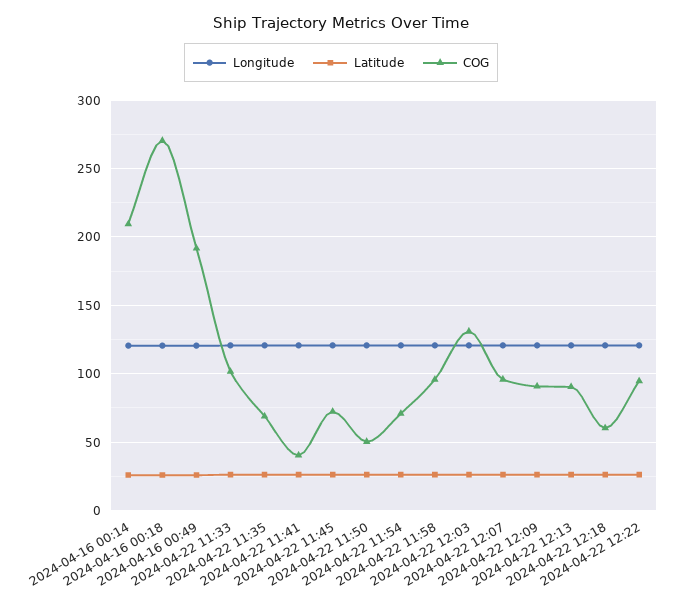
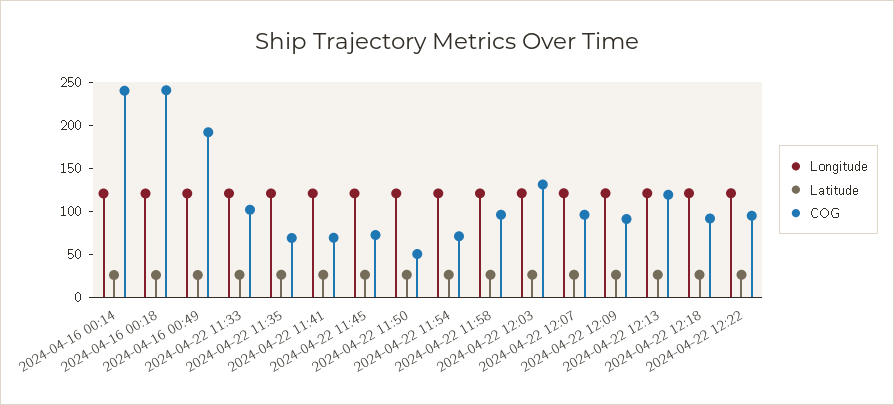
  {
    "Longitude": {
      "2024-04-16 00:14": 120,
      "2024-04-16 00:18": 120,
      "2024-04-16 00:49": 120,
      "2024-04-22 11:33": 120,
      "2024-04-22 11:35": 120,
      "2024-04-22 11:41": 120,
      "2024-04-22 11:45": 120,
      "2024-04-22 11:50": 120,
      "2024-04-22 11:54": 120,
      "2024-04-22 11:58": 120,
      "2024-04-22 12:03": 120,
      "2024-04-22 12:07": 120,
      "2024-04-22 12:09": 120,
      "2024-04-22 12:13": 120,
      "2024-04-22 12:18": 120,
      "2024-04-22 12:22": 120
    },
    "Latitude": {
      "2024-04-16 00:14": 25,
      "2024-04-16 00:18": 25,
      "2024-04-16 00:49": 25,
      "2024-04-22 11:33": 25,
      "2024-04-22 11:35": 25,
      "2024-04-22 11:41": 25,
      "2024-04-22 11:45": 25,
      "2024-04-22 11:50": 25,
      "2024-04-22 11:54": 25,
      "2024-04-22 11:58": 25,
      "2024-04-22 12:03": 25,
      "2024-04-22 12:07": 25,
      "2024-04-22 12:09": 25,
      "2024-04-22 12:13": 25,
      "2024-04-22 12:18": 25,
      "2024-04-22 12:22": 25
    },
    "COG": {
-     "2024-04-16 00:14": 210,
+     "2024-04-16 00:14": 240,
-     "2024-04-16 00:18": 270,
+     "2024-04-16 00:18": 240,
      "2024-04-16 00:49": 190,
      "2024-04-22 11:33": 100,
      "2024-04-22 11:35": 70,
-     "2024-04-22 11:41": 40,
+     "2024-04-22 11:41": 70,
      "2024-04-22 11:45": 70,
      "2024-04-22 11:50": 50,
      "2024-04-22 11:54": 70,
      "2024-04-22 11:58": 95,
      "2024-04-22 12:03": 130,
      "2024-04-22 12:07": 95,
      "2024-04-22 12:09": 90,
-     "2024-04-22 12:13": 90,
+     "2024-04-22 12:13": 120,
-     "2024-04-22 12:18": 60,
+     "2024-04-22 12:18": 90,
      "2024-04-22 12:22": 95
    }
  }

